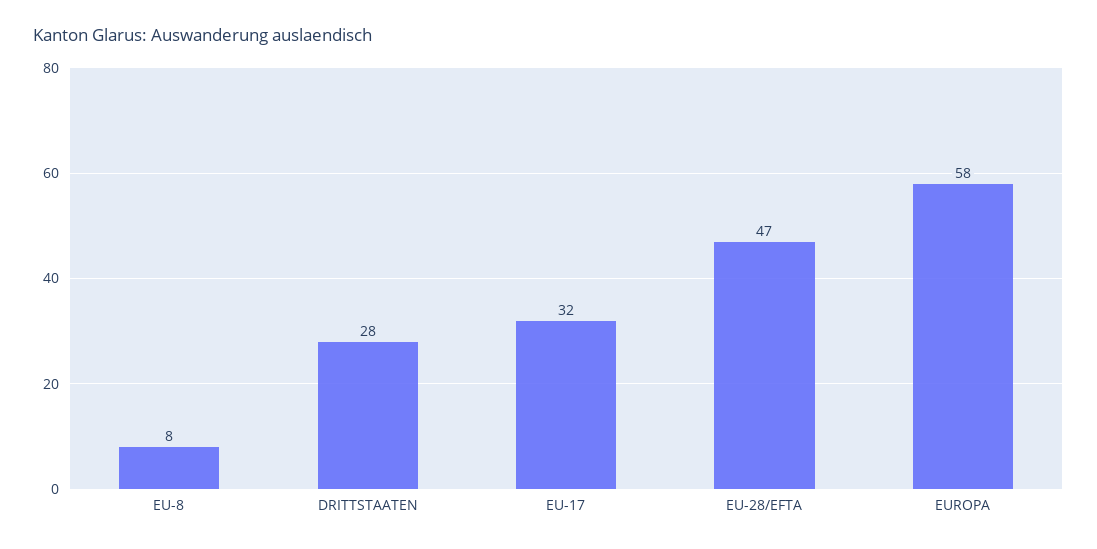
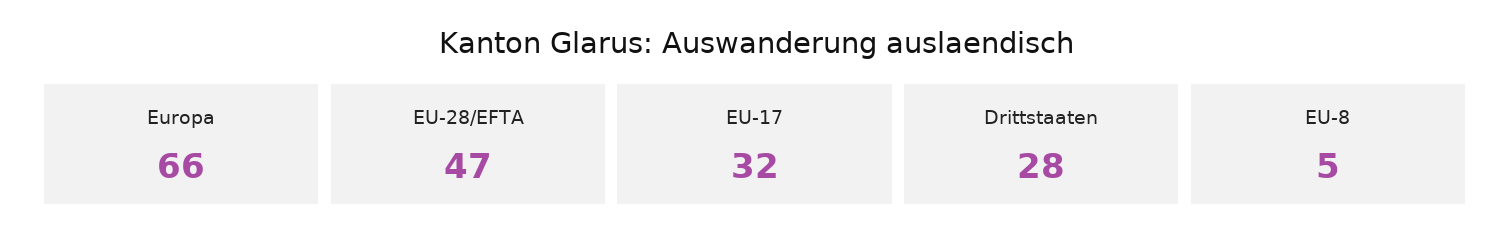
  {
-   "EU-8": 8,
+   "EU-8": 5,
    "DRITTSTAATEN": 28,
    "EU-17": 32,
    "EU-28/EFTA": 47,
-   "EUROPA": 58
+   "EUROPA": 66
  }

